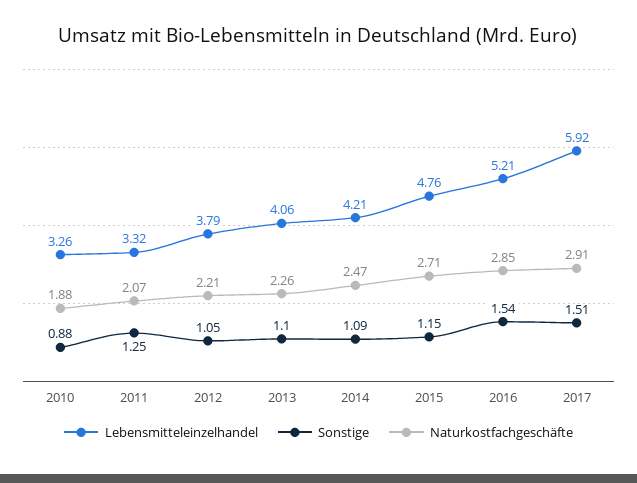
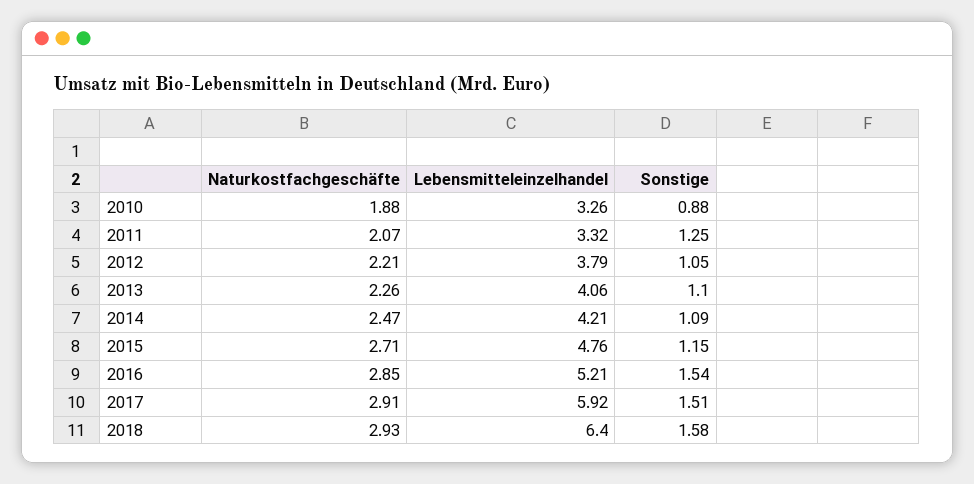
  {
    "Lebensmitteleinzelhandel": {
      "2010": 3.26,
      "2011": 3.32,
      "2012": 3.79,
      "2013": 4.06,
      "2014": 4.21,
      "2015": 4.76,
      "2016": 5.21,
-     "2017": 5.92
+     "2017": 5.92,
+     "2018": 6.4
    },
    "Sonstige": {
      "2010": 0.88,
      "2011": 1.25,
      "2012": 1.05,
      "2013": 1.1,
      "2014": 1.09,
      "2015": 1.15,
      "2016": 1.54,
-     "2017": 1.51
+     "2017": 1.51,
+     "2018": 1.58
    },
    "Naturkostfachgeschäfte": {
      "2010": 1.88,
      "2011": 2.07,
      "2012": 2.21,
      "2013": 2.26,
      "2014": 2.47,
      "2015": 2.71,
      "2016": 2.85,
-     "2017": 2.91
+     "2017": 2.91,
+     "2018": 2.93
    }
  }

